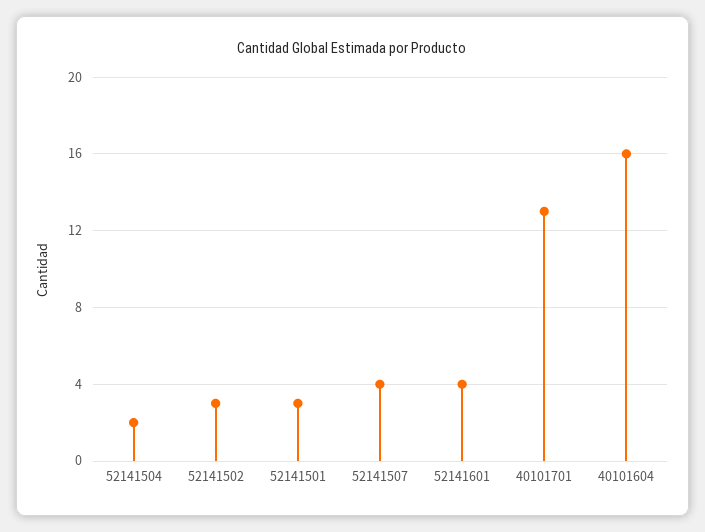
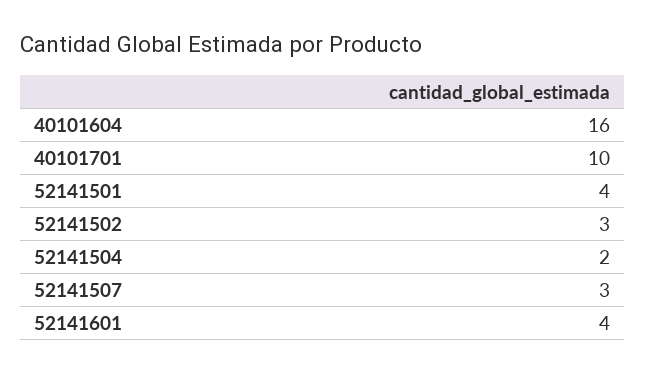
  {
    "52141504": 2,
    "52141502": 3,
-   "52141501": 3,
+   "52141501": 4,
-   "52141507": 4,
+   "52141507": 3,
    "52141601": 4,
-   "40101701": 13,
+   "40101701": 10,
    "40101604": 16
  }

